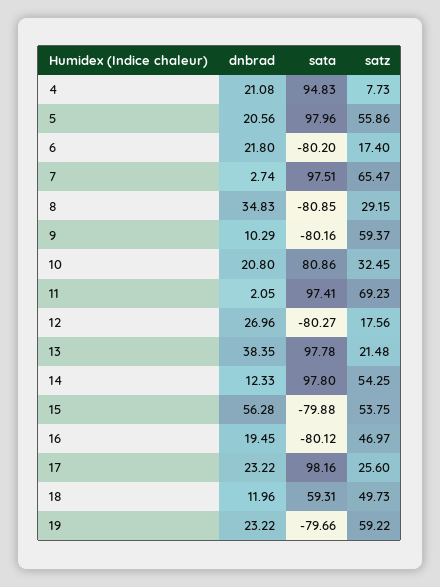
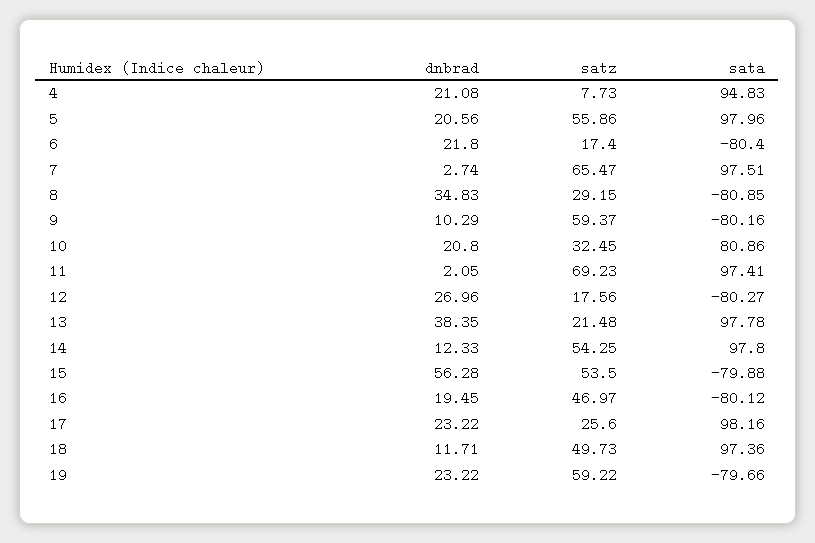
  {
    "dnbrad": {
      "4": 21.08,
      "5": 20.56,
      "6": 21.8,
      "7": 2.74,
      "8": 34.83,
      "9": 10.29,
      "10": 20.8,
      "11": 2.05,
      "12": 26.96,
      "13": 38.35,
      "14": 12.33,
      "15": 56.28,
      "16": 19.45,
      "17": 23.22,
-     "18": 11.96,
+     "18": 11.71,
      "19": 23.22
    },
    "sata": {
      "4": 94.83,
      "5": 97.96,
-     "6": -80.2,
+     "6": -80.4,
      "7": 97.51,
      "8": -80.85,
      "9": -80.16,
      "10": 80.86,
      "11": 97.41,
      "12": -80.27,
      "13": 97.78,
      "14": 97.8,
      "15": -79.88,
      "16": -80.12,
      "17": 98.16,
-     "18": 59.31,
+     "18": 97.36,
      "19": -79.66
    },
    "satz": {
      "4": 7.73,
      "5": 55.86,
      "6": 17.4,
      "7": 65.47,
      "8": 29.15,
      "9": 59.37,
      "10": 32.45,
      "11": 69.23,
      "12": 17.56,
      "13": 21.48,
      "14": 54.25,
-     "15": 53.75,
+     "15": 53.5,
      "16": 46.97,
      "17": 25.6,
      "18": 49.73,
      "19": 59.22
    }
  }

